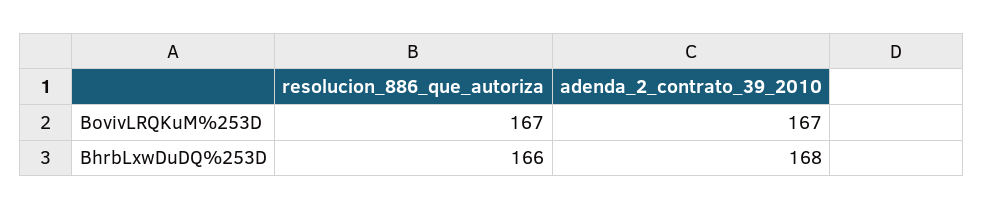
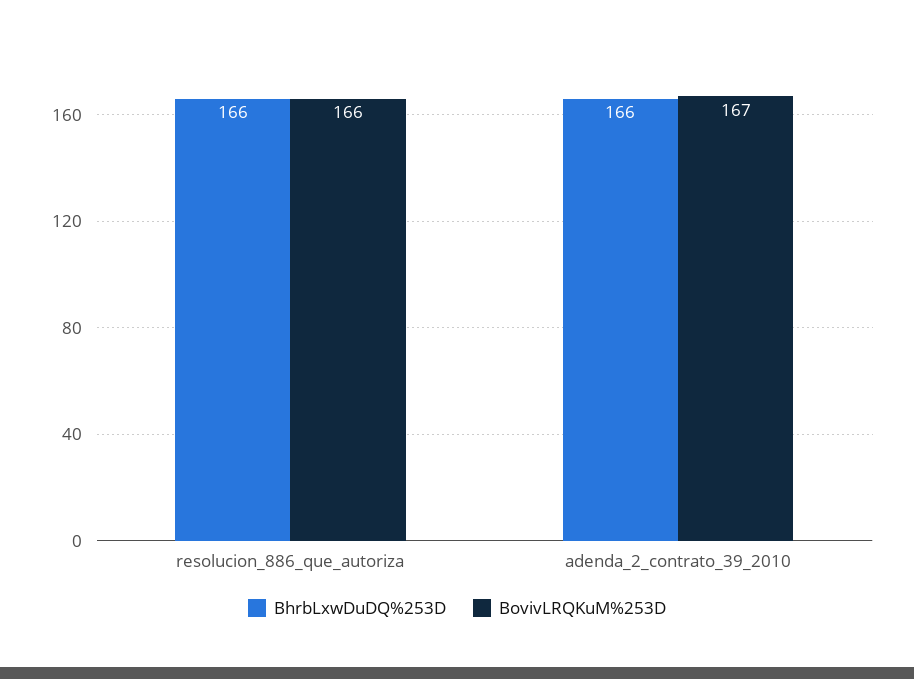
  {
    "BovivLRQKuM%253D": {
-     "resolucion_886_que_autoriza": 167,
+     "resolucion_886_que_autoriza": 166,
      "adenda_2_contrato_39_2010": 167
    },
    "BhrbLxwDuDQ%253D": {
      "resolucion_886_que_autoriza": 166,
-     "adenda_2_contrato_39_2010": 168
+     "adenda_2_contrato_39_2010": 166
    }
  }

